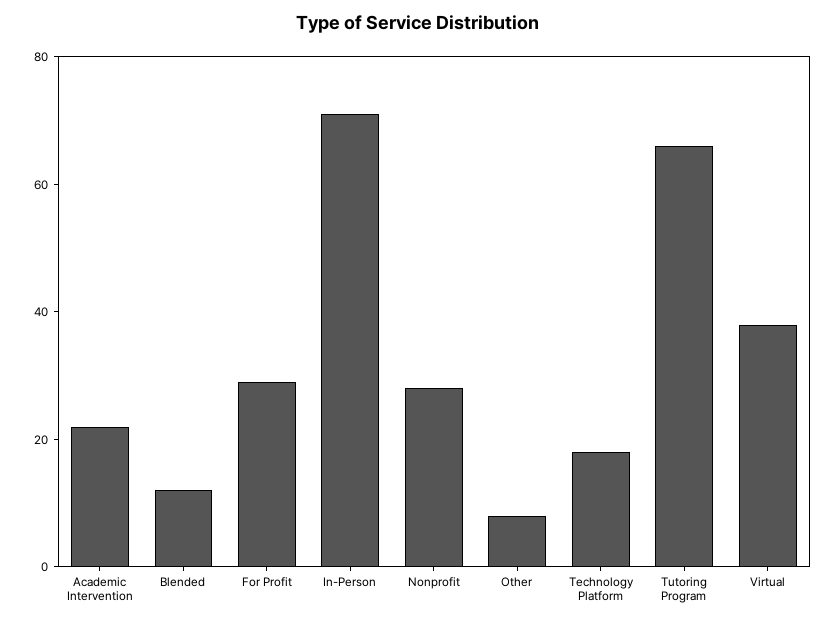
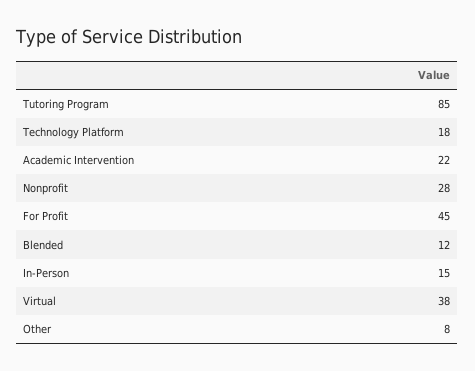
  {
    "Academic Intervention": 22,
    "Blended": 12,
-   "For Profit": 30,
+   "For Profit": 45,
-   "In-Person": 70,
+   "In-Person": 15,
    "Nonprofit": 28,
    "Other": 8,
    "Technology Platform": 18,
-   "Tutoring Program": 65,
+   "Tutoring Program": 85,
    "Virtual": 38
  }

